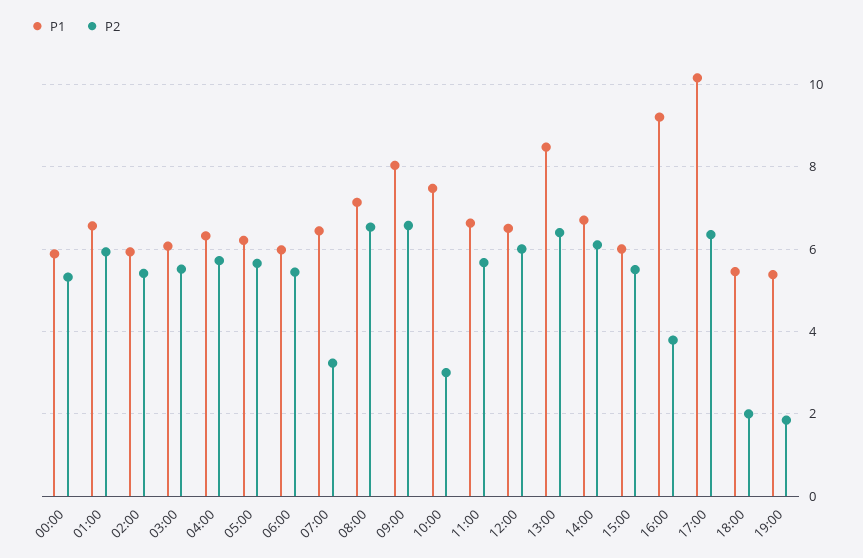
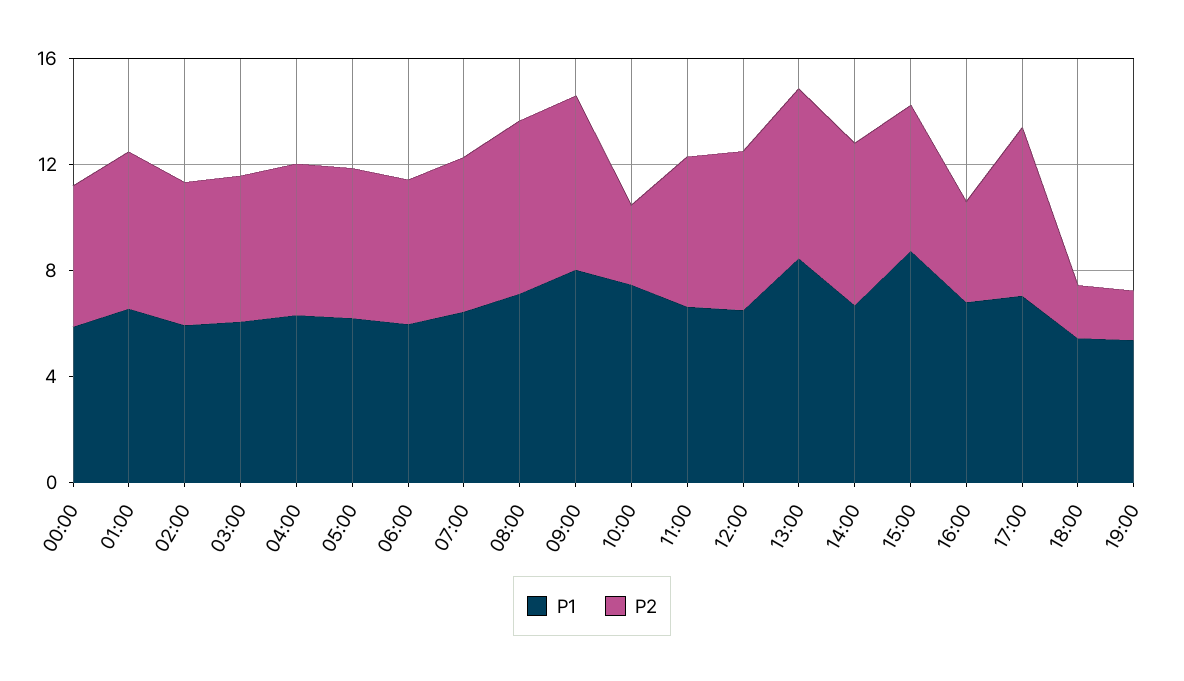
  {
    "P1": {
      "00:00": 5.8,
      "01:00": 6.6,
      "02:00": 6,
      "03:00": 6,
      "04:00": 6.4,
      "05:00": 6.2,
      "06:00": 6,
      "07:00": 6.4,
      "08:00": 7.2,
      "09:00": 8,
      "10:00": 7.4,
      "11:00": 6.6,
      "12:00": 6.6,
      "13:00": 8.4,
      "14:00": 6.8,
-     "15:00": 6,
+     "15:00": 9,
-     "16:00": 9.2,
+     "16:00": 7,
-     "17:00": 10.2,
+     "17:00": 7,
      "18:00": 5.4,
      "19:00": 5.4
    },
    "P2": {
      "00:00": 5.4,
      "01:00": 6,
      "02:00": 5.4,
      "03:00": 5.6,
      "04:00": 5.8,
      "05:00": 5.6,
      "06:00": 5.4,
-     "07:00": 3.2,
+     "07:00": 6,
      "08:00": 6.6,
      "09:00": 6.6,
      "10:00": 3,
      "11:00": 5.6,
      "12:00": 6,
      "13:00": 6.4,
      "14:00": 6.2,
      "15:00": 5.6,
      "16:00": 3.8,
      "17:00": 6.4,
      "18:00": 2,
      "19:00": 1.8
    }
  }

